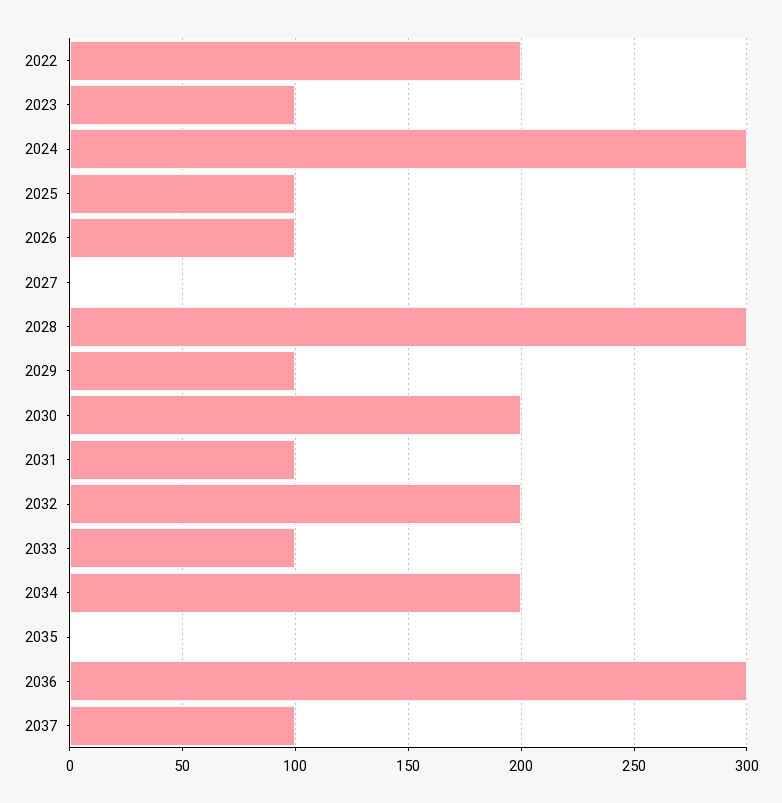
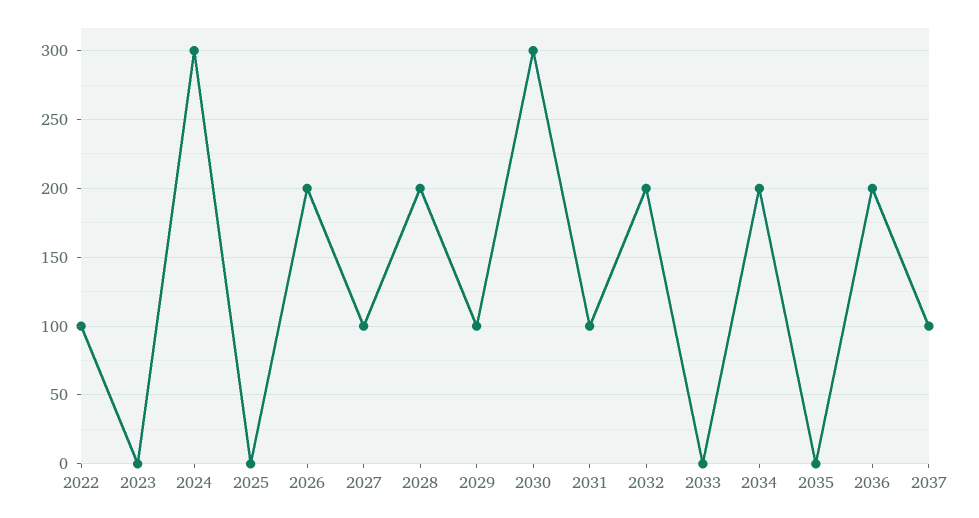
  {
-   "2022": 200,
+   "2022": 100,
-   "2023": 100,
+   "2023": 0,
    "2024": 300,
-   "2025": 100,
+   "2025": 0,
-   "2026": 100,
+   "2026": 200,
-   "2027": 0,
+   "2027": 100,
-   "2028": 300,
+   "2028": 200,
    "2029": 100,
-   "2030": 200,
+   "2030": 300,
    "2031": 100,
    "2032": 200,
-   "2033": 100,
+   "2033": 0,
    "2034": 200,
    "2035": 0,
-   "2036": 300,
+   "2036": 200,
    "2037": 100
  }

